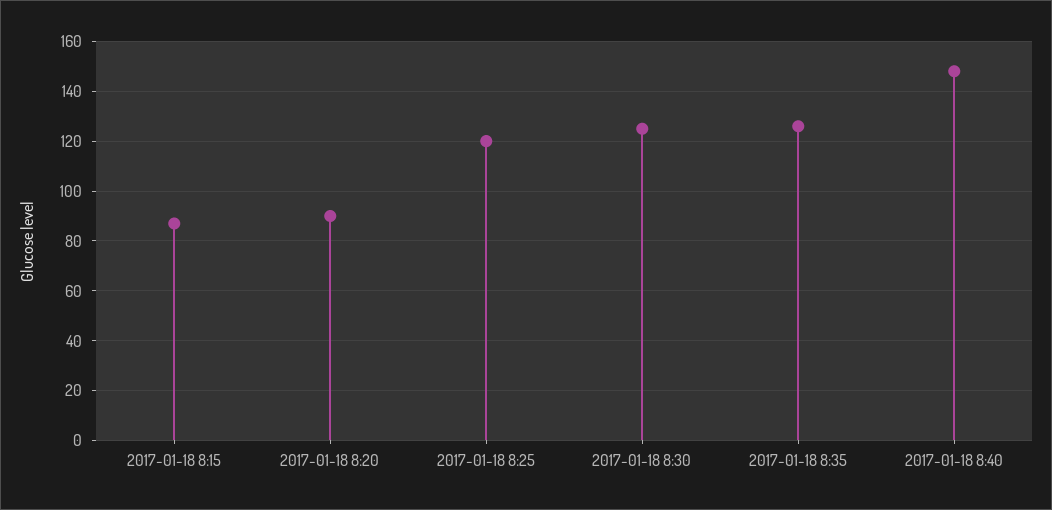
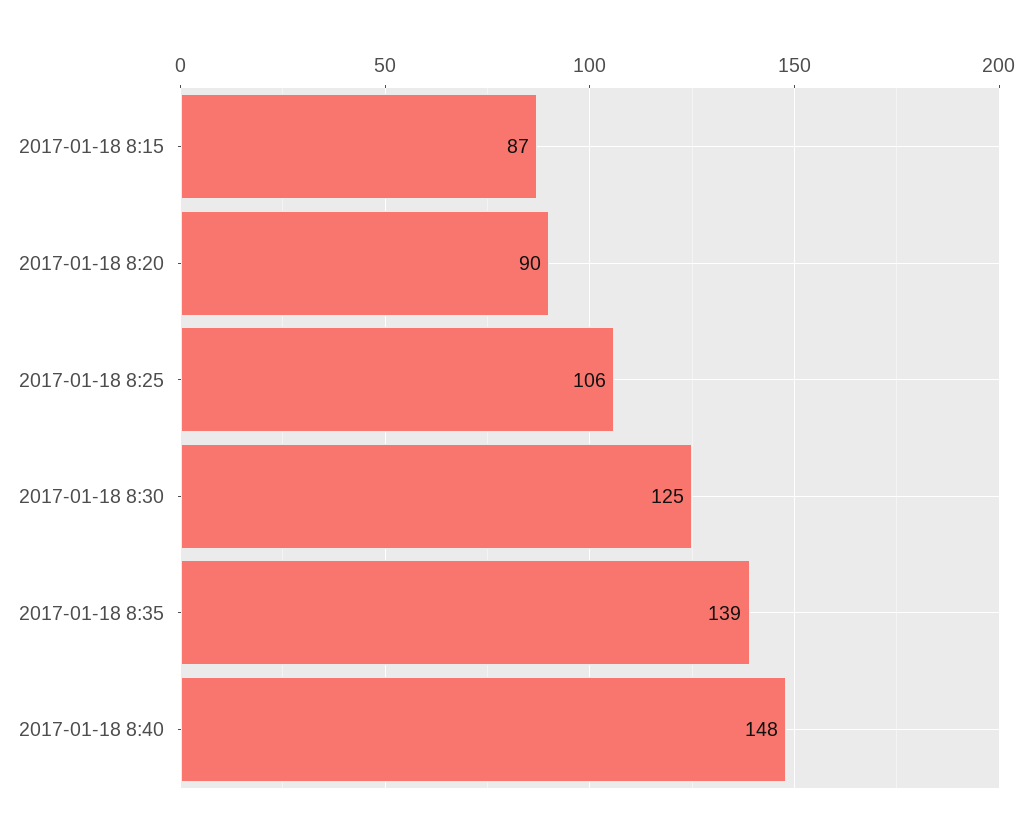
  {
    "2017-01-18 8:15": 87,
    "2017-01-18 8:20": 90,
-   "2017-01-18 8:25": 120,
+   "2017-01-18 8:25": 106,
    "2017-01-18 8:30": 125,
-   "2017-01-18 8:35": 125,
+   "2017-01-18 8:35": 139,
    "2017-01-18 8:40": 148
  }

